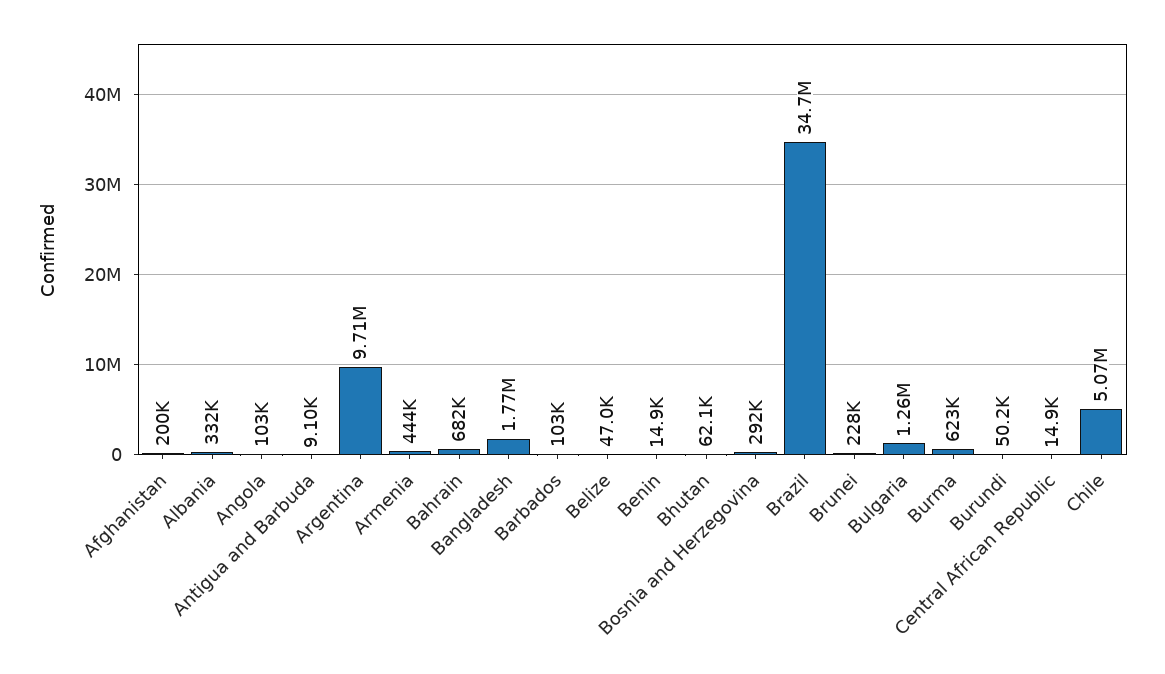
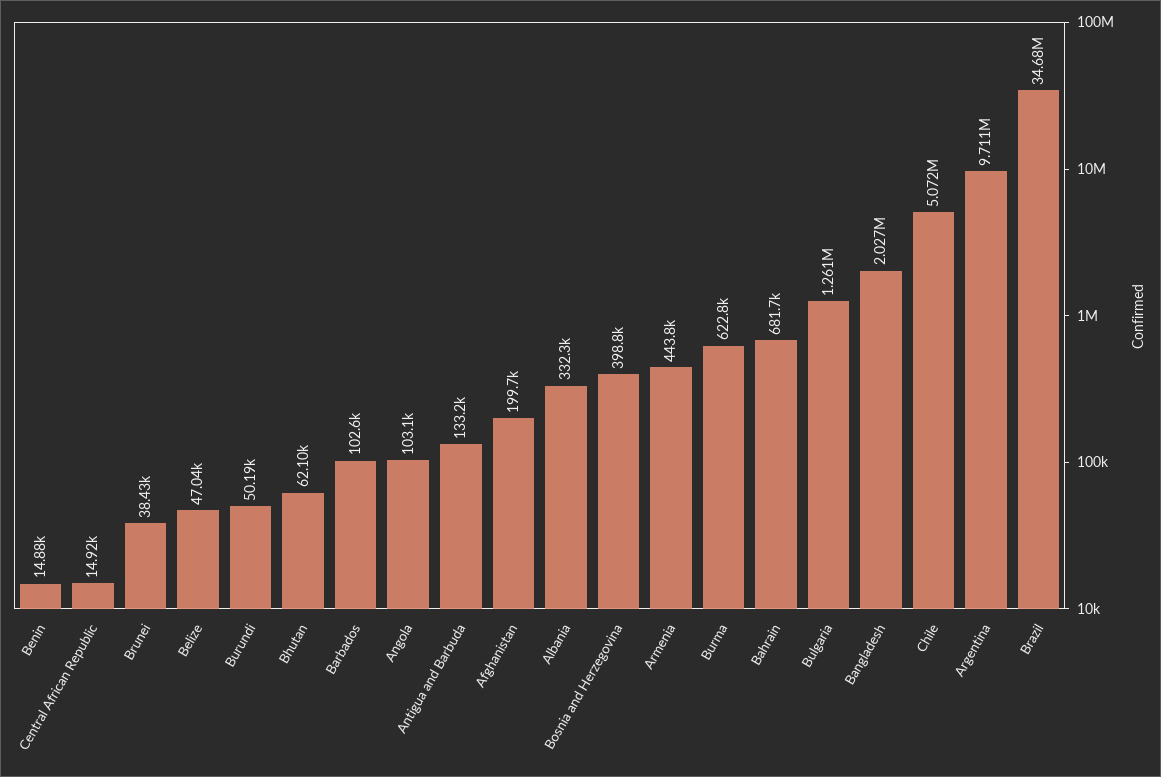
  {
    "Afghanistan": 199700,
    "Albania": 332300,
    "Angola": 103100,
-   "Antigua and Barbuda": 9100,
+   "Antigua and Barbuda": 133200,
    "Argentina": 9711000,
    "Armenia": 443800,
    "Bahrain": 681700,
-   "Bangladesh": 1770000,
+   "Bangladesh": 2027000,
    "Barbados": 102600,
    "Belize": 47040,
    "Benin": 14880,
    "Bhutan": 62100,
-   "Bosnia and Herzegovina": 292000,
+   "Bosnia and Herzegovina": 398800,
    "Brazil": 34680000,
-   "Brunei": 228000,
+   "Brunei": 38430,
    "Bulgaria": 1261000,
    "Burma": 622800,
    "Burundi": 50190,
    "Central African Republic": 14920,
    "Chile": 5072000
  }

